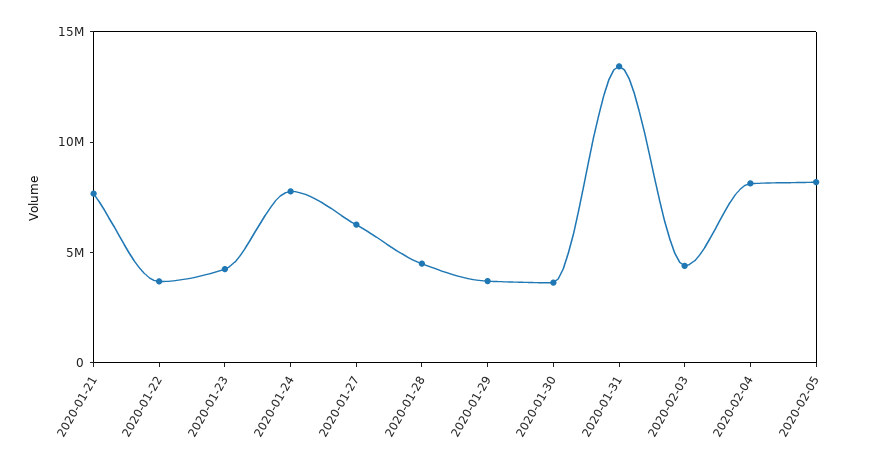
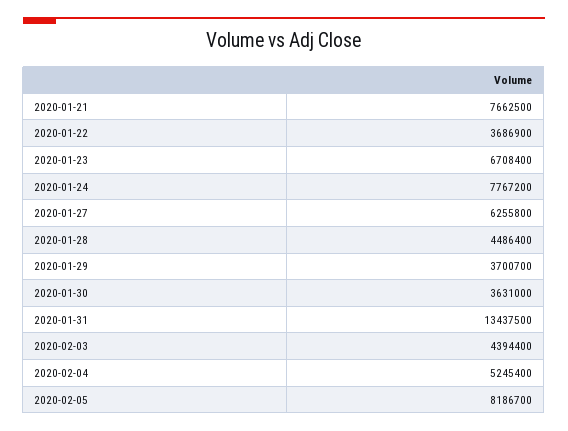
  {
    "2020-01-21": 7662500,
    "2020-01-22": 3686900,
-   "2020-01-23": 4000000,
+   "2020-01-23": 6708400,
    "2020-01-24": 7767200,
    "2020-01-27": 6255800,
    "2020-01-28": 4486400,
    "2020-01-29": 3700700,
    "2020-01-30": 3631000,
    "2020-01-31": 13437500,
    "2020-02-03": 4394400,
-   "2020-02-04": 8000000,
+   "2020-02-04": 5245400,
    "2020-02-05": 8186700
  }

